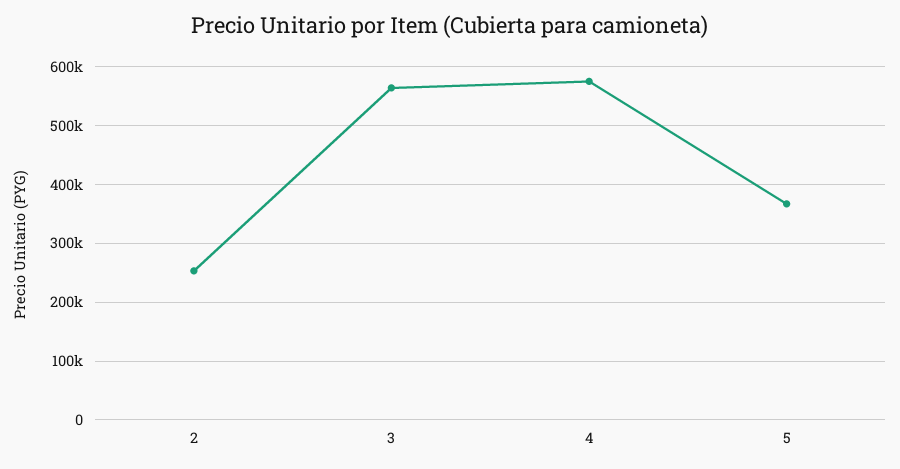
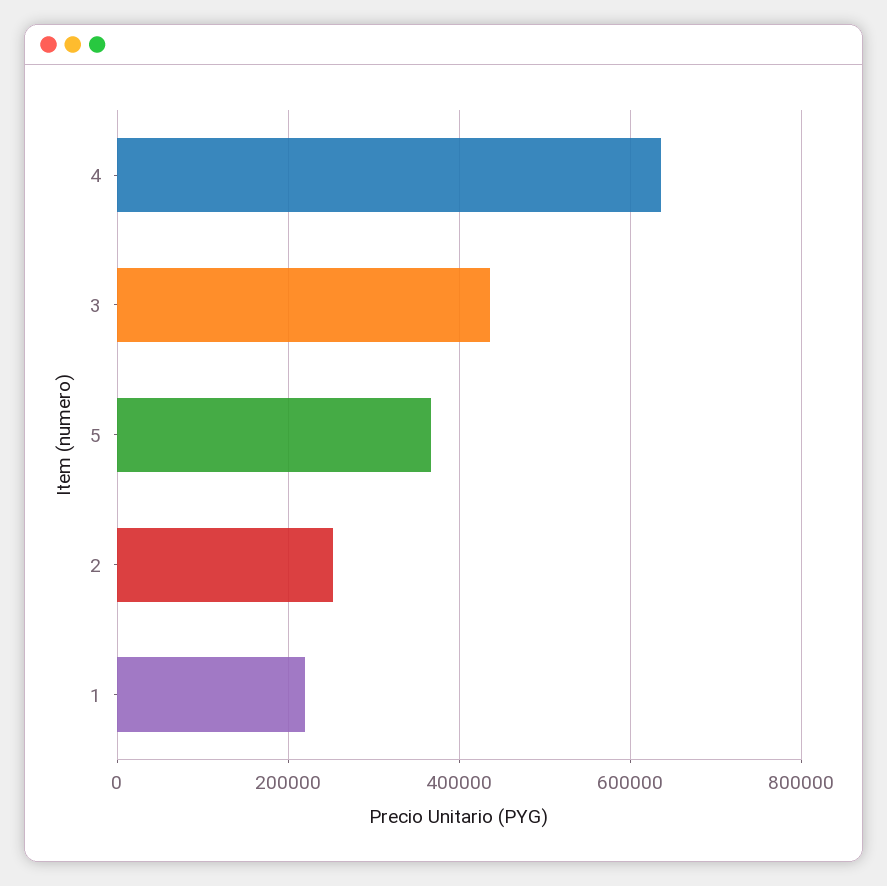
  {
    "2": 260000,
-   "3": 560000,
+   "3": 440000,
-   "4": 580000,
+   "4": 640000,
-   "5": 360000
+   "5": 360000,
+   "1": 220000
  }

